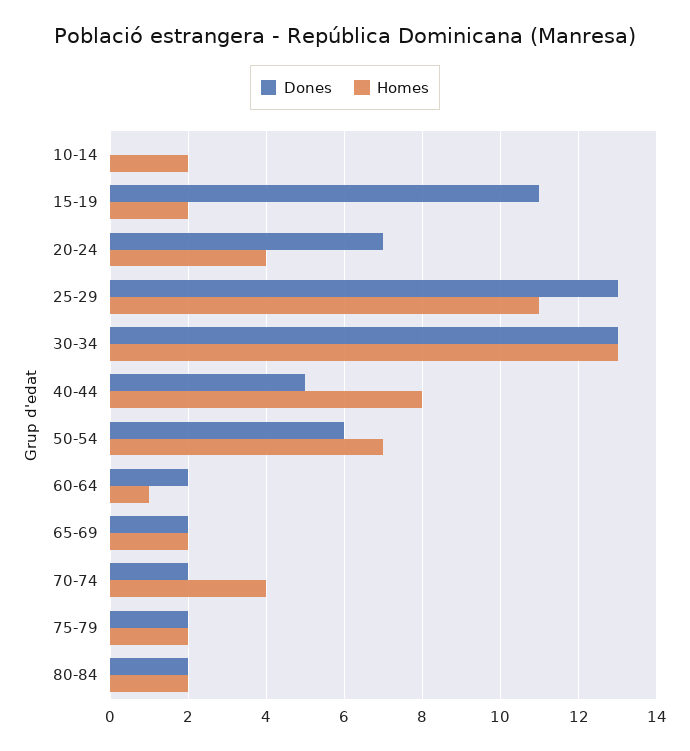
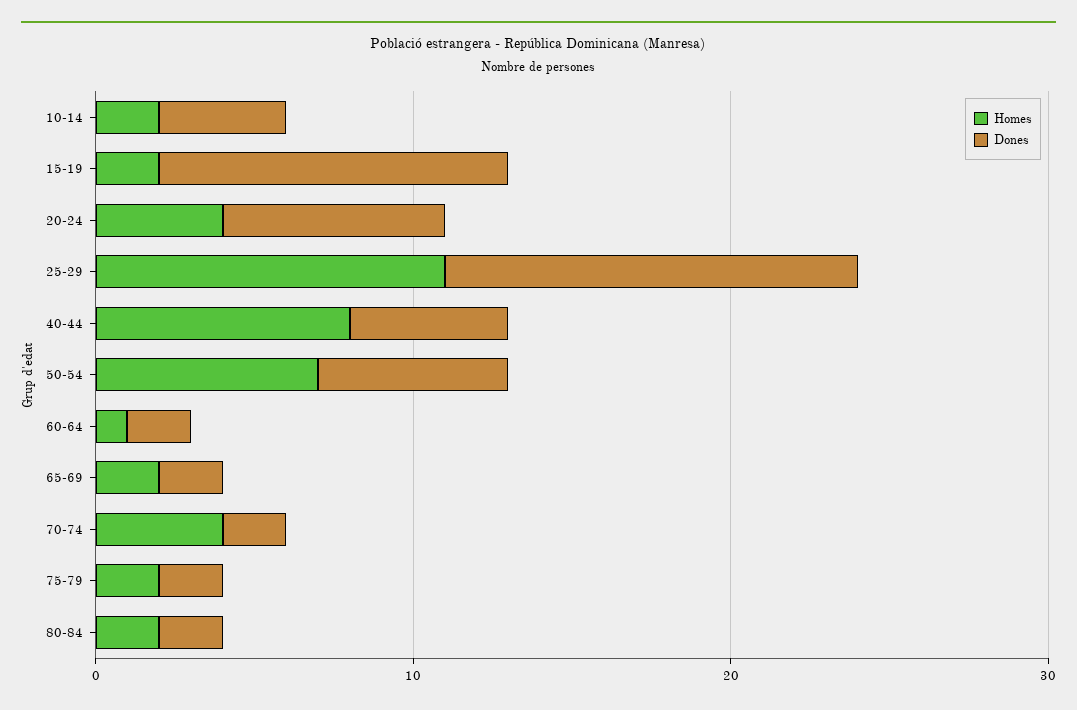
  {
    "Dones": {
-     "10-14": 0,
+     "10-14": 4,
      "15-19": 11,
      "20-24": 7,
      "25-29": 13,
-     "30-34": 13,
      "40-44": 5,
      "50-54": 6,
      "60-64": 2,
      "65-69": 2,
      "70-74": 2,
      "75-79": 2,
      "80-84": 2
    },
    "Homes": {
      "10-14": 2,
      "15-19": 2,
      "20-24": 4,
      "25-29": 11,
-     "30-34": 13,
      "40-44": 8,
      "50-54": 7,
      "60-64": 1,
      "65-69": 2,
      "70-74": 4,
      "75-79": 2,
      "80-84": 2
    }
  }

